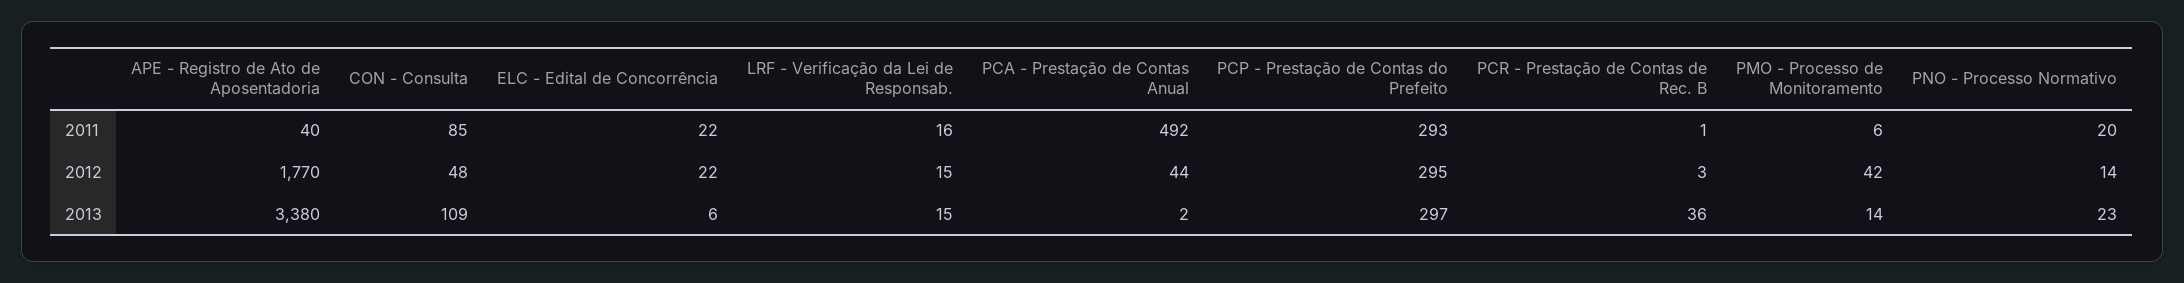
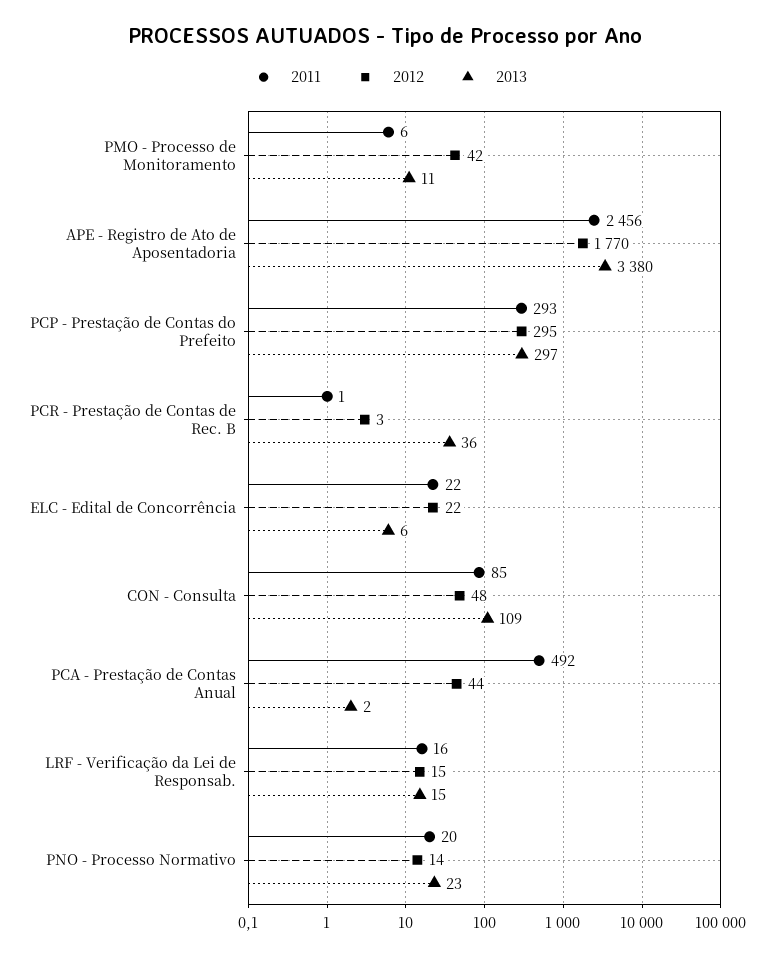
  {
    "2011": {
-     "APE - Registro de Ato de Aposentadoria": 40,
+     "APE - Registro de Ato de Aposentadoria": 2456,
      "CON - Consulta": 85,
      "ELC - Edital de Concorrência": 22,
      "LRF - Verificação da Lei de Responsab.": 16,
      "PCA - Prestação de Contas Anual": 492,
      "PCP - Prestação de Contas do Prefeito": 293,
      "PCR - Prestação de Contas de Rec. B": 1,
      "PMO - Processo de Monitoramento": 6,
      "PNO - Processo Normativo": 20
    },
    "2012": {
      "APE - Registro de Ato de Aposentadoria": 1770,
      "CON - Consulta": 48,
      "ELC - Edital de Concorrência": 22,
      "LRF - Verificação da Lei de Responsab.": 15,
      "PCA - Prestação de Contas Anual": 44,
      "PCP - Prestação de Contas do Prefeito": 295,
      "PCR - Prestação de Contas de Rec. B": 3,
      "PMO - Processo de Monitoramento": 42,
      "PNO - Processo Normativo": 14
    },
    "2013": {
      "APE - Registro de Ato de Aposentadoria": 3380,
      "CON - Consulta": 109,
      "ELC - Edital de Concorrência": 6,
      "LRF - Verificação da Lei de Responsab.": 15,
      "PCA - Prestação de Contas Anual": 2,
      "PCP - Prestação de Contas do Prefeito": 297,
      "PCR - Prestação de Contas de Rec. B": 36,
-     "PMO - Processo de Monitoramento": 14,
+     "PMO - Processo de Monitoramento": 11,
      "PNO - Processo Normativo": 23
    }
  }

